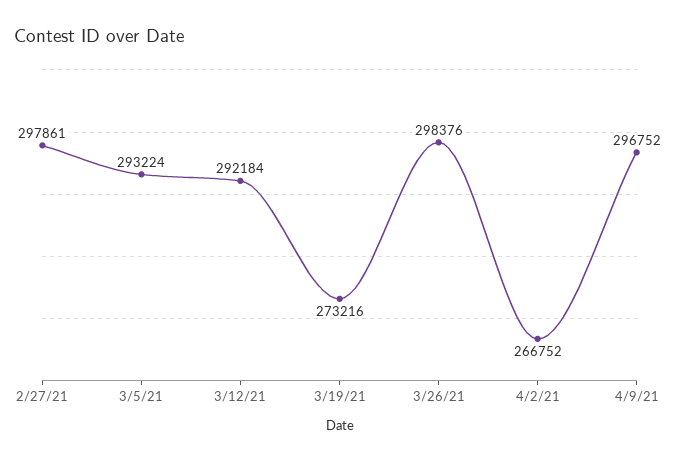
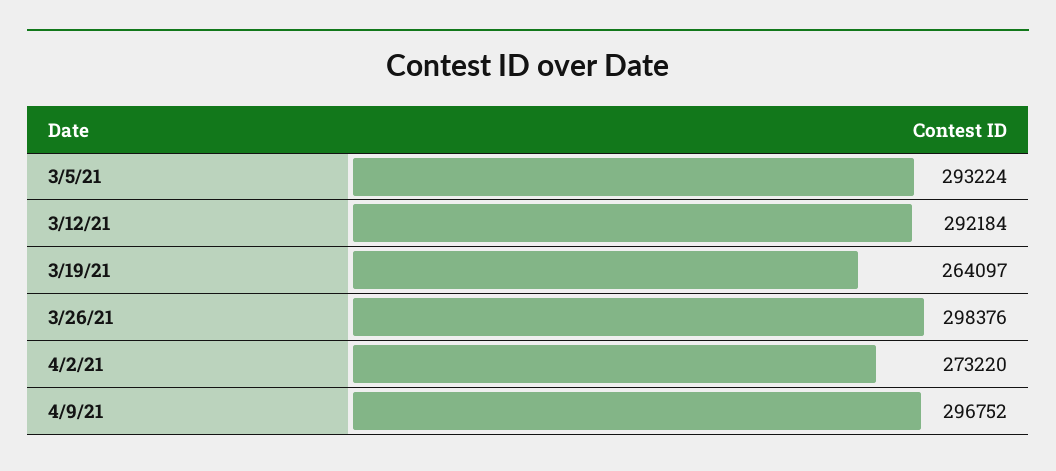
  {
-   "2/27/21": 297861,
    "3/5/21": 293224,
    "3/12/21": 292184,
-   "3/19/21": 273216,
+   "3/19/21": 264097,
    "3/26/21": 298376,
-   "4/2/21": 266752,
+   "4/2/21": 273220,
    "4/9/21": 296752
  }

